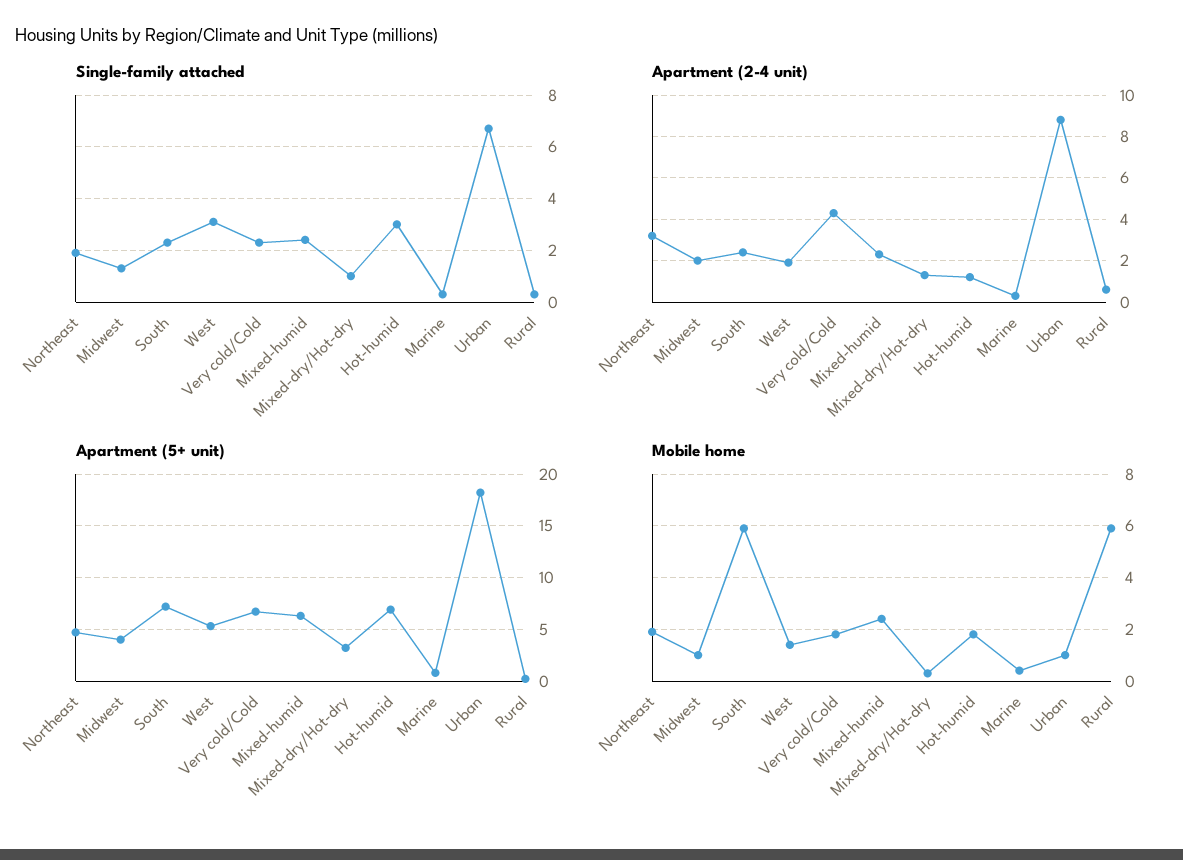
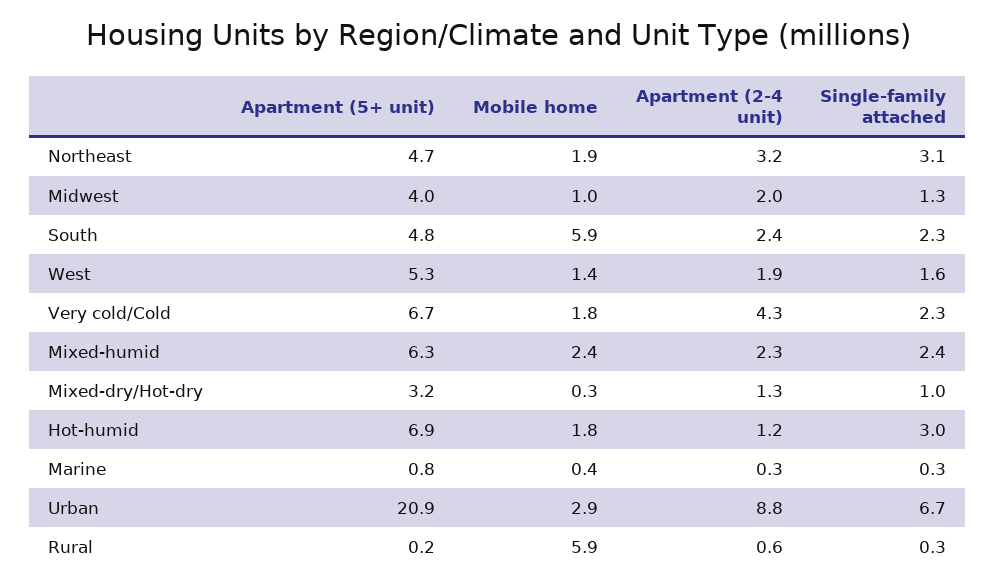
  {
    "Single-family attached": {
-     "Northeast": 2,
+     "Northeast": 3.1,
      "Midwest": 1.3,
      "South": 2.3,
-     "West": 3,
+     "West": 1.6,
      "Very cold/Cold": 2.3,
      "Mixed-humid": 2.4,
      "Mixed-dry/Hot-dry": 1,
      "Hot-humid": 3,
      "Marine": 0.3,
      "Urban": 6.7,
      "Rural": 0.3
    },
    "Apartment (2-4 unit)": {
      "Northeast": 3.2,
      "Midwest": 2,
      "South": 2.4,
      "West": 1.9,
      "Very cold/Cold": 4.3,
      "Mixed-humid": 2.3,
      "Mixed-dry/Hot-dry": 1.3,
      "Hot-humid": 1.2,
      "Marine": 0.3,
      "Urban": 8.8,
      "Rural": 0.6
    },
    "Apartment (5+ unit)": {
      "Northeast": 4.7,
      "Midwest": 4,
-     "South": 7,
+     "South": 4.8,
      "West": 5.3,
      "Very cold/Cold": 6.7,
      "Mixed-humid": 6.3,
      "Mixed-dry/Hot-dry": 3.2,
      "Hot-humid": 6.9,
      "Marine": 0.8,
-     "Urban": 18,
+     "Urban": 20.9,
      "Rural": 0.2
    },
    "Mobile home": {
      "Northeast": 1.9,
      "Midwest": 1,
      "South": 5.9,
      "West": 1.4,
      "Very cold/Cold": 1.8,
      "Mixed-humid": 2.4,
      "Mixed-dry/Hot-dry": 0.3,
      "Hot-humid": 1.8,
      "Marine": 0.4,
-     "Urban": 1,
+     "Urban": 2.9,
      "Rural": 5.9
    }
  }

